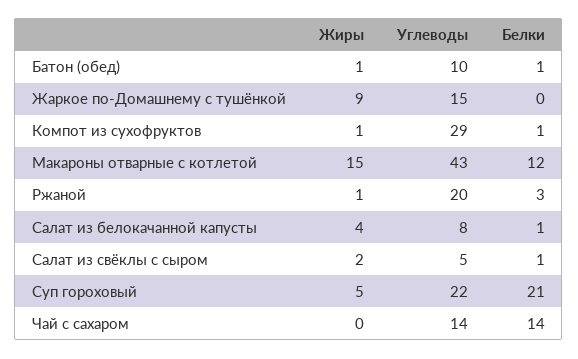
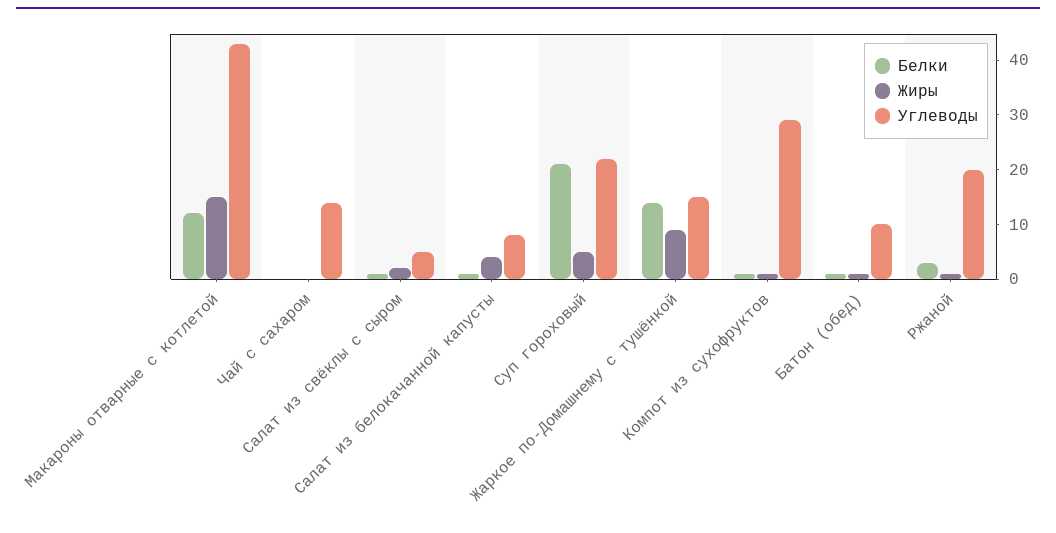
  {
    "Жиры": {
      "Батон (обед)": 1,
      "Жаркое по-Домашнему с тушёнкой": 9,
      "Компот из сухофруктов": 1,
      "Макароны отварные с котлетой": 15,
      "Ржаной": 1,
      "Салат из белокачанной капусты": 4,
      "Салат из свёклы с сыром": 2,
      "Суп гороховый": 5,
      "Чай с сахаром": 0
    },
    "Углеводы": {
      "Батон (обед)": 10,
      "Жаркое по-Домашнему с тушёнкой": 15,
      "Компот из сухофруктов": 29,
      "Макароны отварные с котлетой": 43,
      "Ржаной": 20,
      "Салат из белокачанной капусты": 8,
      "Салат из свёклы с сыром": 5,
      "Суп гороховый": 22,
      "Чай с сахаром": 14
    },
    "Белки": {
      "Батон (обед)": 1,
-     "Жаркое по-Домашнему с тушёнкой": 0,
+     "Жаркое по-Домашнему с тушёнкой": 15,
      "Компот из сухофруктов": 1,
      "Макароны отварные с котлетой": 12,
      "Ржаной": 3,
      "Салат из белокачанной капусты": 1,
      "Салат из свёклы с сыром": 1,
      "Суп гороховый": 21,
-     "Чай с сахаром": 14
+     "Чай с сахаром": 0
    }
  }

